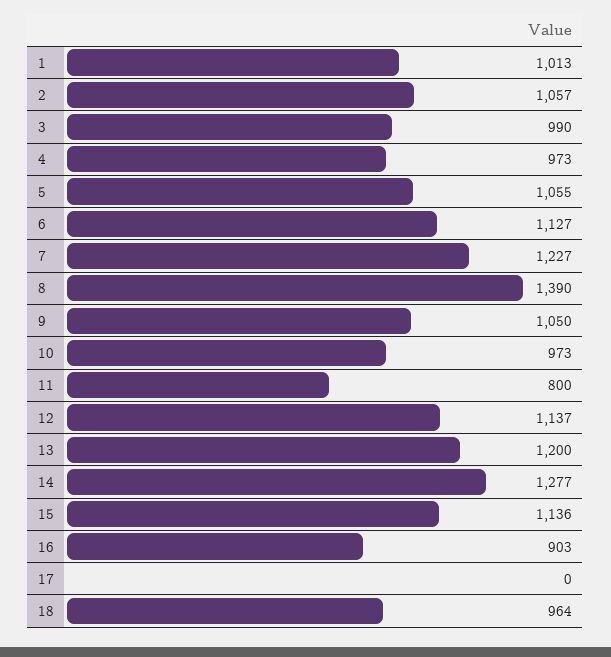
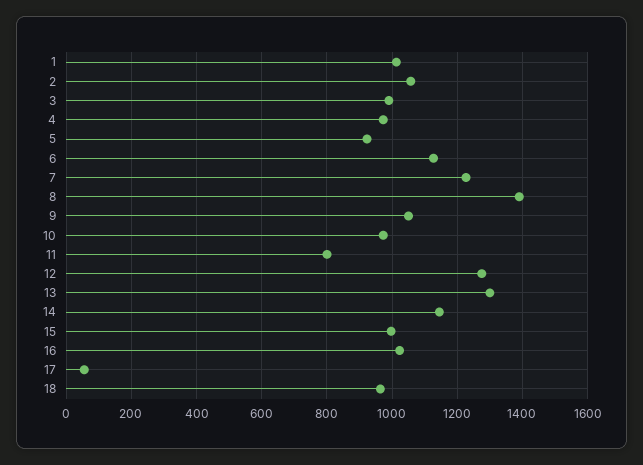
  {
    "1": 1013,
    "2": 1057,
    "3": 990,
    "4": 973,
-   "5": 1055,
+   "5": 920,
    "6": 1127,
    "7": 1227,
    "8": 1390,
    "9": 1050,
    "10": 973,
    "11": 800,
-   "12": 1137,
+   "12": 1280,
-   "13": 1200,
+   "13": 1300,
-   "14": 1277,
+   "14": 1140,
-   "15": 1136,
+   "15": 1000,
-   "16": 903,
+   "16": 1020,
-   "17": 0,
+   "17": 60,
    "18": 964
  }

